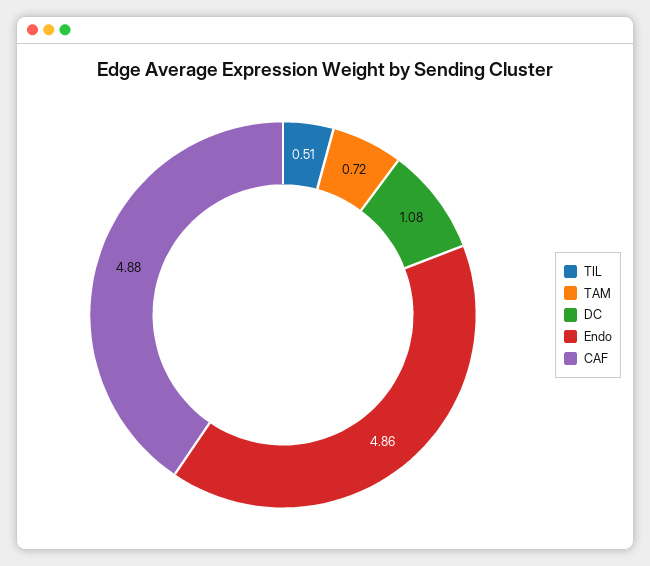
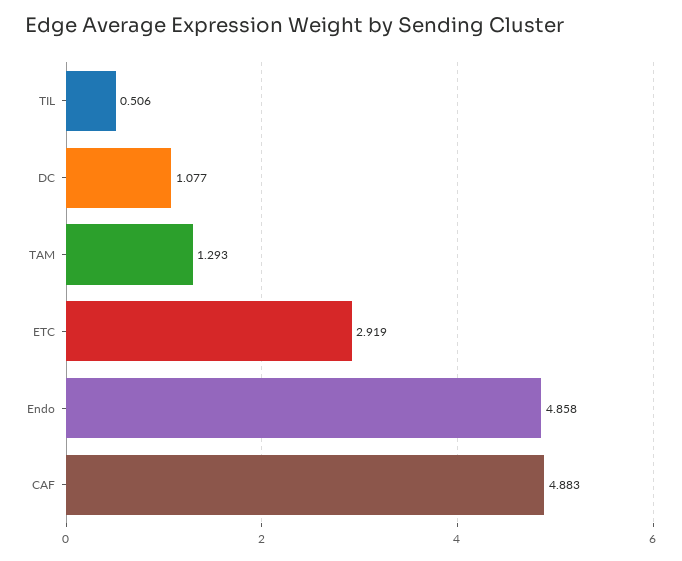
  {
    "TIL": 0.506,
-   "TAM": 0.72,
+   "TAM": 1.293,
    "DC": 1.077,
    "Endo": 4.858,
-   "CAF": 4.883
+   "CAF": 4.883,
+   "ETC": 2.919
  }

